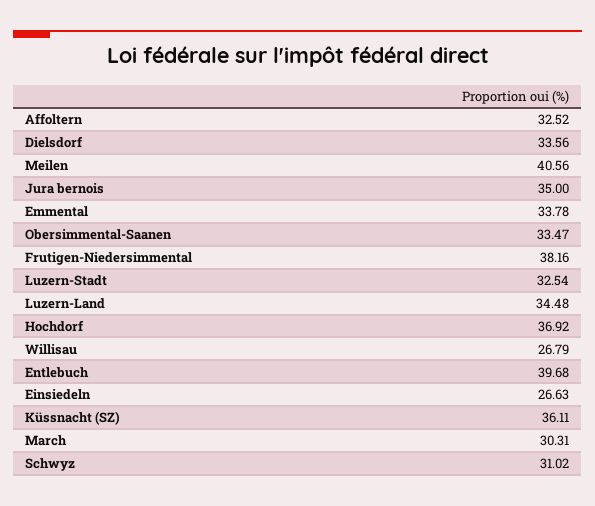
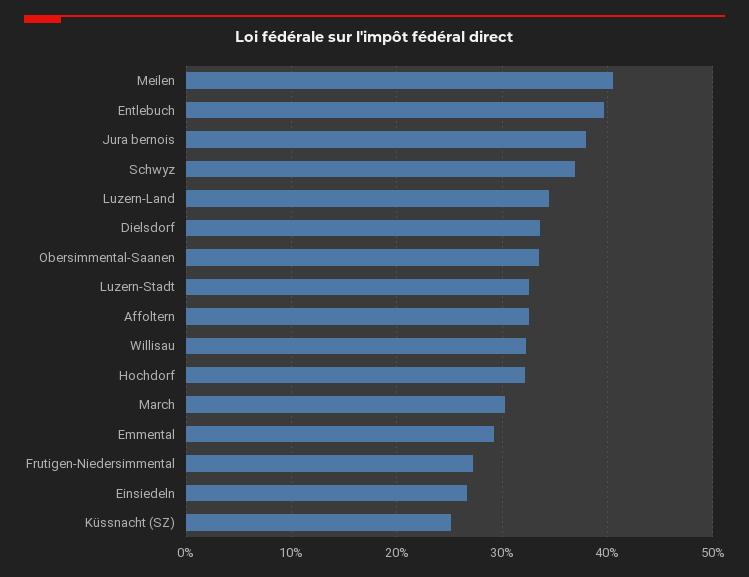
  {
    "Affoltern": 32.52,
    "Dielsdorf": 33.56,
    "Meilen": 40.56,
-   "Jura bernois": 35,
+   "Jura bernois": 38,
-   "Emmental": 33.78,
+   "Emmental": 29,
    "Obersimmental-Saanen": 33.47,
-   "Frutigen-Niedersimmental": 38.16,
+   "Frutigen-Niedersimmental": 27,
    "Luzern-Stadt": 32.54,
    "Luzern-Land": 34.48,
-   "Hochdorf": 36.92,
+   "Hochdorf": 32,
-   "Willisau": 26.79,
+   "Willisau": 32,
    "Entlebuch": 39.68,
    "Einsiedeln": 26.63,
-   "Küssnacht (SZ)": 36.11,
+   "Küssnacht (SZ)": 25,
    "March": 30.31,
-   "Schwyz": 31.02
+   "Schwyz": 37
  }

